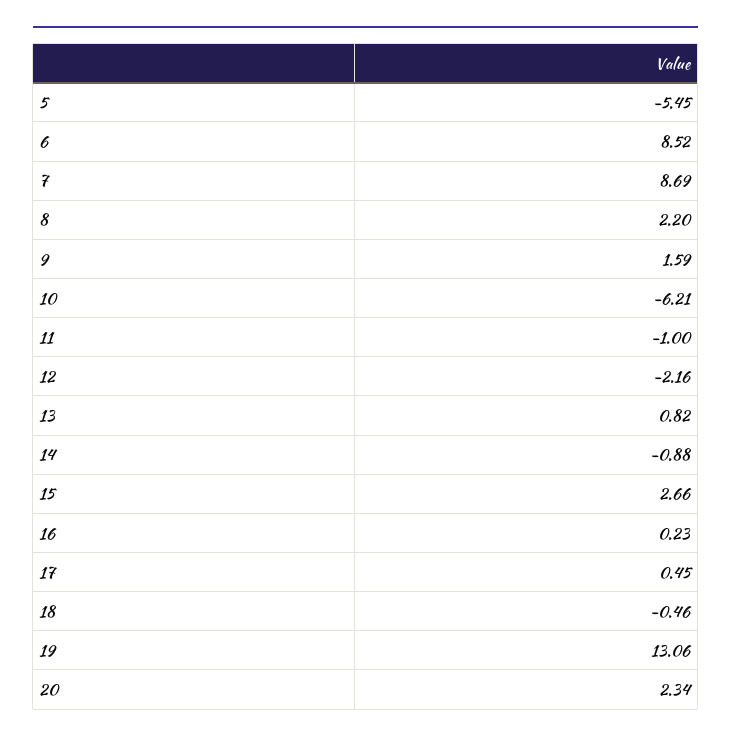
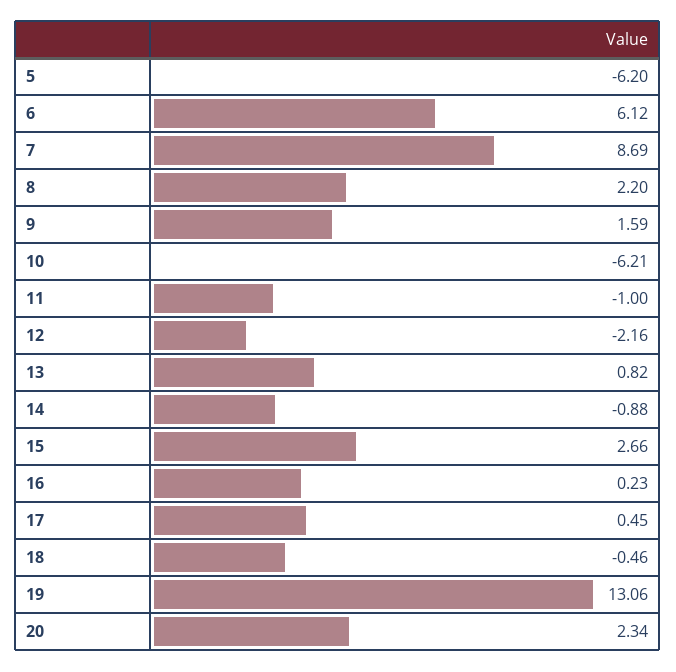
  {
-   "5": -5.45,
+   "5": -6.2,
-   "6": 8.52,
+   "6": 6.12,
    "7": 8.69,
    "8": 2.2,
    "9": 1.59,
    "10": -6.21,
    "11": -1,
    "12": -2.16,
    "13": 0.82,
    "14": -0.88,
    "15": 2.66,
    "16": 0.23,
    "17": 0.45,
    "18": -0.46,
    "19": 13.06,
    "20": 2.34
  }

